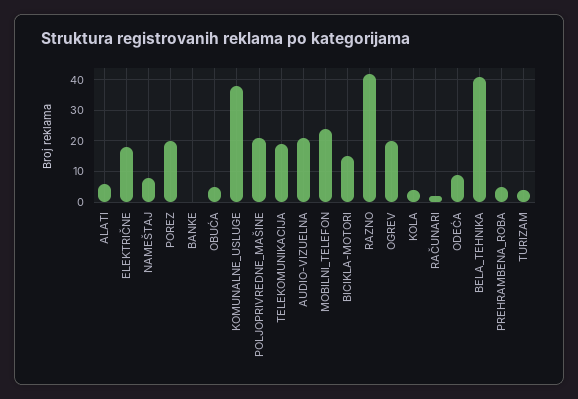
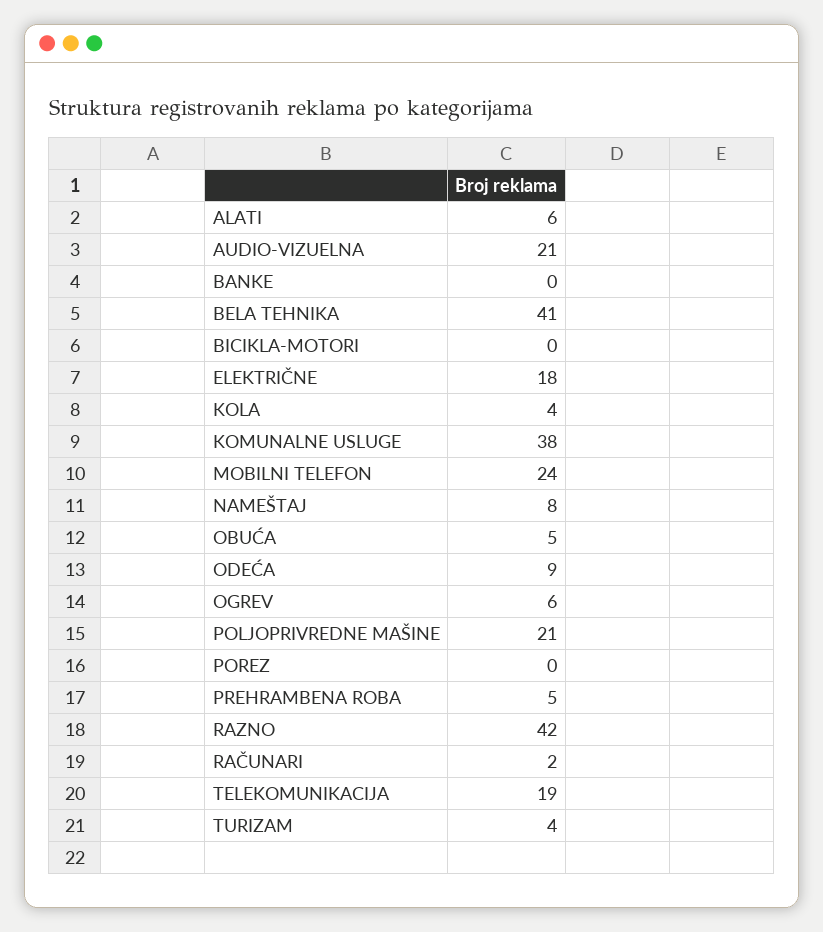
  {
    "ALATI": 6,
    "ELEKTRIČNE": 18,
    "NAMEŠTAJ": 8,
-   "POREZ": 20,
+   "POREZ": 0,
    "BANKE": 0,
    "OBUĆA": 5,
    "KOMUNALNE_USLUGE": 38,
    "POLJOPRIVREDNE_MAŠINE": 21,
    "TELEKOMUNIKACIJA": 19,
    "AUDIO-VIZUELNA": 21,
    "MOBILNI_TELEFON": 24,
-   "BICIKLA-MOTORI": 15,
+   "BICIKLA-MOTORI": 0,
    "RAZNO": 42,
-   "OGREV": 20,
+   "OGREV": 6,
    "KOLA": 4,
    "RAČUNARI": 2,
    "ODEĆA": 9,
    "BELA_TEHNIKA": 41,
    "PREHRAMBENA_ROBA": 5,
    "TURIZAM": 4
  }

